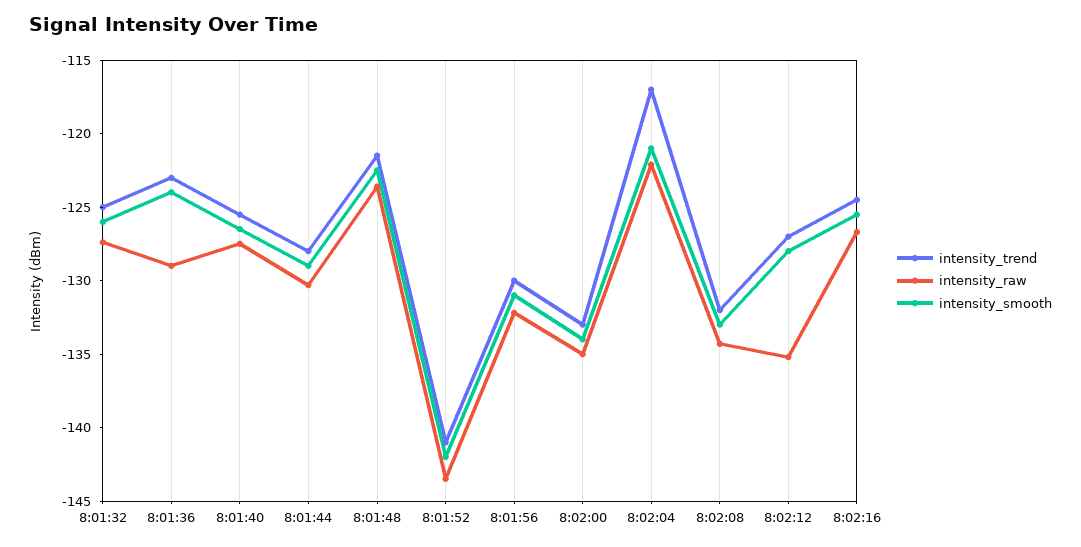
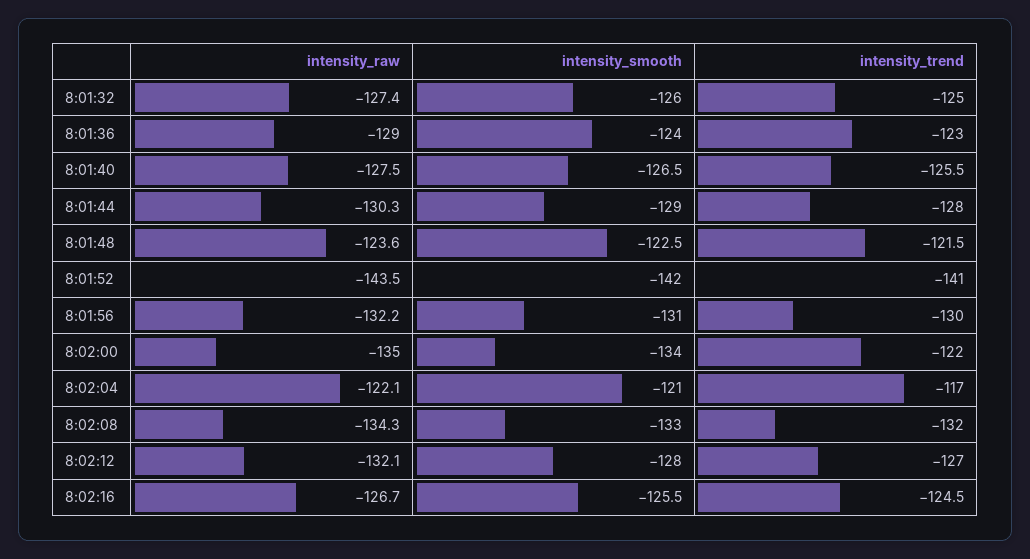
  {
    "intensity_trend": {
      "8:01:32": -125,
      "8:01:36": -123,
      "8:01:40": -125.5,
      "8:01:44": -128,
      "8:01:48": -121.5,
      "8:01:52": -141,
      "8:01:56": -130,
-     "8:02:00": -133,
+     "8:02:00": -122,
      "8:02:04": -117,
      "8:02:08": -132,
      "8:02:12": -127,
      "8:02:16": -124.5
    },
    "intensity_raw": {
      "8:01:32": -127.4,
      "8:01:36": -129,
      "8:01:40": -127.5,
      "8:01:44": -130.3,
      "8:01:48": -123.6,
      "8:01:52": -143.5,
      "8:01:56": -132.2,
      "8:02:00": -135,
      "8:02:04": -122.1,
      "8:02:08": -134.3,
-     "8:02:12": -135,
+     "8:02:12": -132.1,
      "8:02:16": -126.7
    },
    "intensity_smooth": {
      "8:01:32": -126,
      "8:01:36": -124,
      "8:01:40": -126.5,
      "8:01:44": -129,
      "8:01:48": -122.5,
      "8:01:52": -142,
      "8:01:56": -131,
      "8:02:00": -134,
      "8:02:04": -121,
      "8:02:08": -133,
      "8:02:12": -128,
      "8:02:16": -125.5
    }
  }

